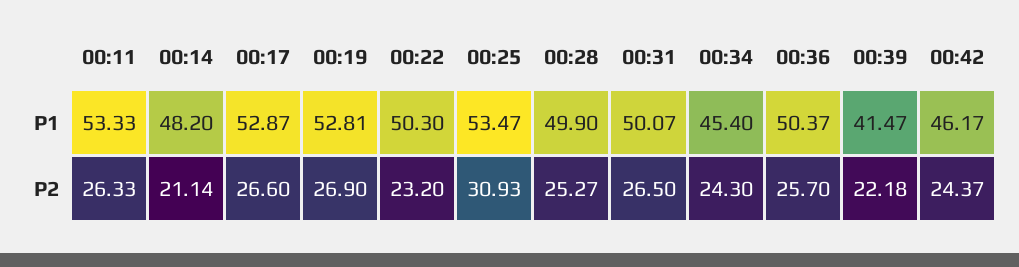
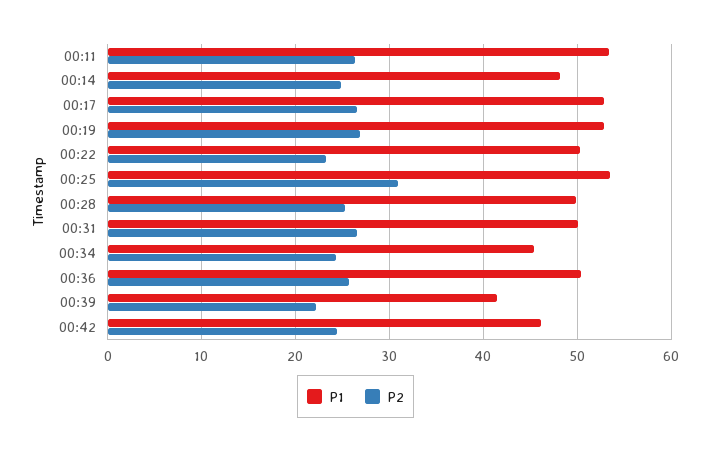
  {
    "P1": {
      "00:11": 53.33,
      "00:14": 48.2,
      "00:17": 52.87,
      "00:19": 52.81,
      "00:22": 50.3,
      "00:25": 53.47,
      "00:28": 49.9,
      "00:31": 50.07,
      "00:34": 45.4,
      "00:36": 50.37,
      "00:39": 41.47,
      "00:42": 46.17
    },
    "P2": {
      "00:11": 26.33,
-     "00:14": 21.14,
+     "00:14": 25,
      "00:17": 26.6,
      "00:19": 26.9,
      "00:22": 23.2,
      "00:25": 30.93,
      "00:28": 25.27,
      "00:31": 26.5,
      "00:34": 24.3,
      "00:36": 25.7,
      "00:39": 22.18,
      "00:42": 24.37
    }
  }

